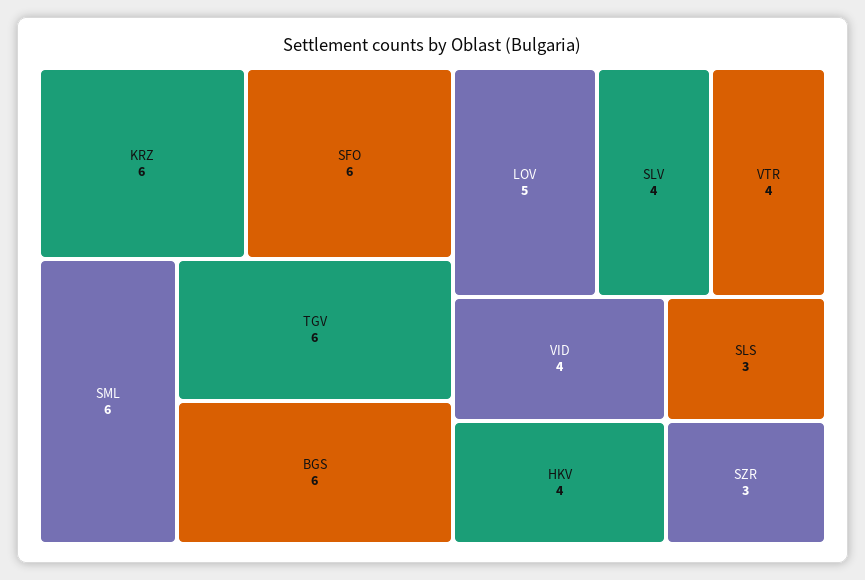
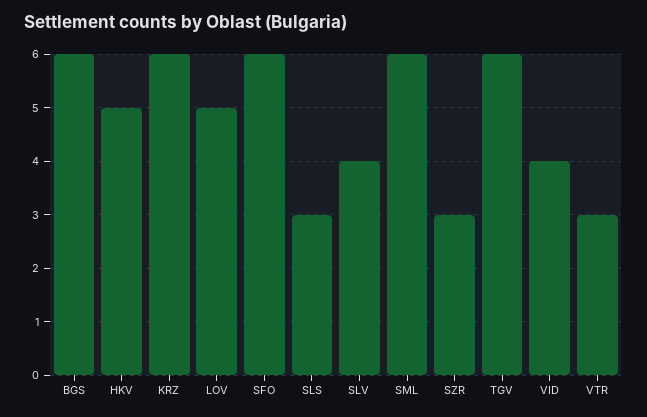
  {
    "KRZ": 6,
    "SFO": 6,
    "SML": 6,
    "TGV": 6,
    "BGS": 6,
    "LOV": 5,
    "SLV": 4,
-   "VTR": 4,
+   "VTR": 3,
    "VID": 4,
-   "HKV": 4,
+   "HKV": 5,
    "SLS": 3,
    "SZR": 3
  }

